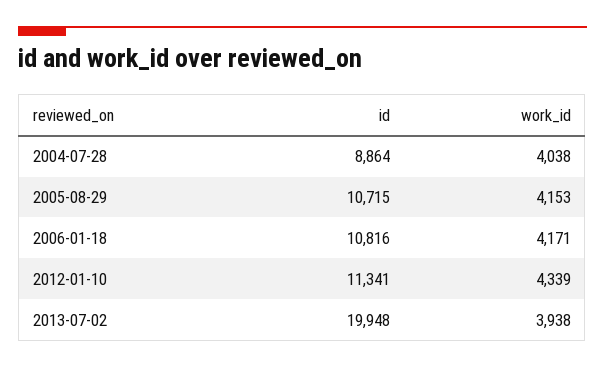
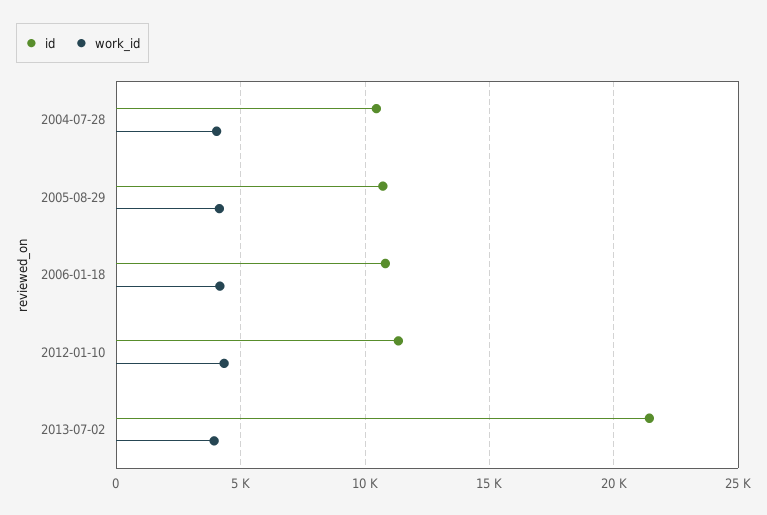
  {
    "id": {
-     "2004-07-28": 8864,
+     "2004-07-28": 10500,
      "2005-08-29": 10715,
      "2006-01-18": 10816,
      "2012-01-10": 11341,
-     "2013-07-02": 19948
+     "2013-07-02": 21500
    },
    "work_id": {
      "2004-07-28": 4038,
      "2005-08-29": 4153,
      "2006-01-18": 4171,
      "2012-01-10": 4339,
      "2013-07-02": 3938
    }
  }

